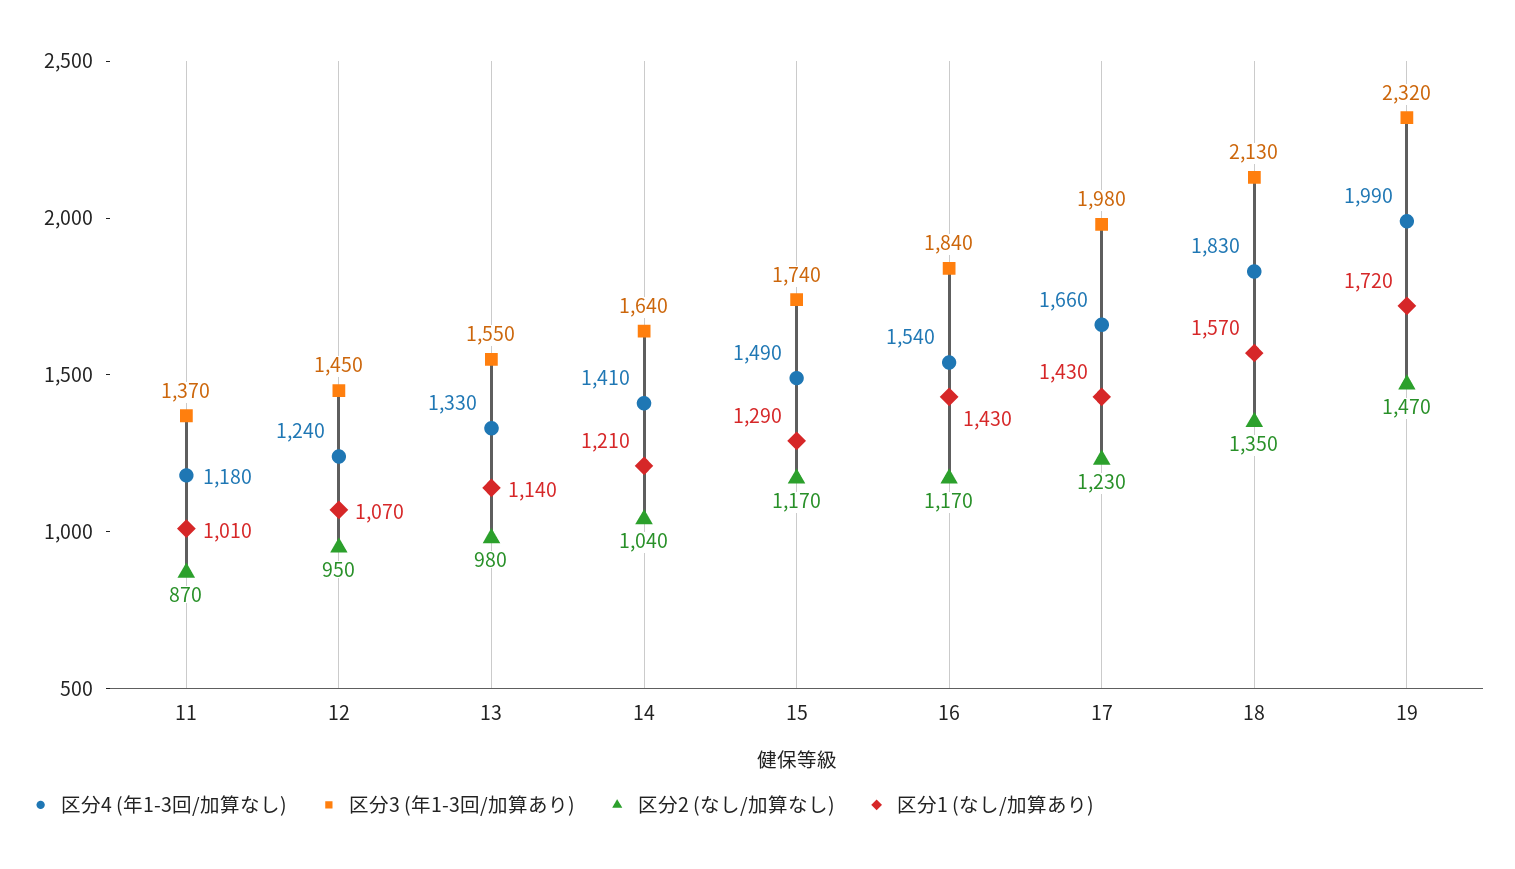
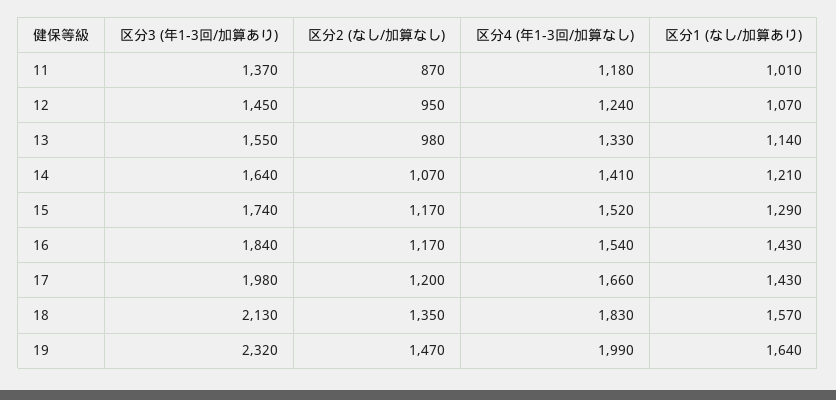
  {
    "区分4 (年1-3回/加算なし)": {
      "11": 1180,
      "12": 1240,
      "13": 1330,
      "14": 1410,
-     "15": 1490,
+     "15": 1520,
      "16": 1540,
      "17": 1660,
      "18": 1830,
      "19": 1990
    },
    "区分3 (年1-3回/加算あり)": {
      "11": 1370,
      "12": 1450,
      "13": 1550,
      "14": 1640,
      "15": 1740,
      "16": 1840,
      "17": 1980,
      "18": 2130,
      "19": 2320
    },
    "区分2 (なし/加算なし)": {
      "11": 870,
      "12": 950,
      "13": 980,
-     "14": 1040,
+     "14": 1070,
      "15": 1170,
      "16": 1170,
-     "17": 1230,
+     "17": 1200,
      "18": 1350,
      "19": 1470
    },
    "区分1 (なし/加算あり)": {
      "11": 1010,
      "12": 1070,
      "13": 1140,
      "14": 1210,
      "15": 1290,
      "16": 1430,
      "17": 1430,
      "18": 1570,
-     "19": 1720
+     "19": 1640
    }
  }

